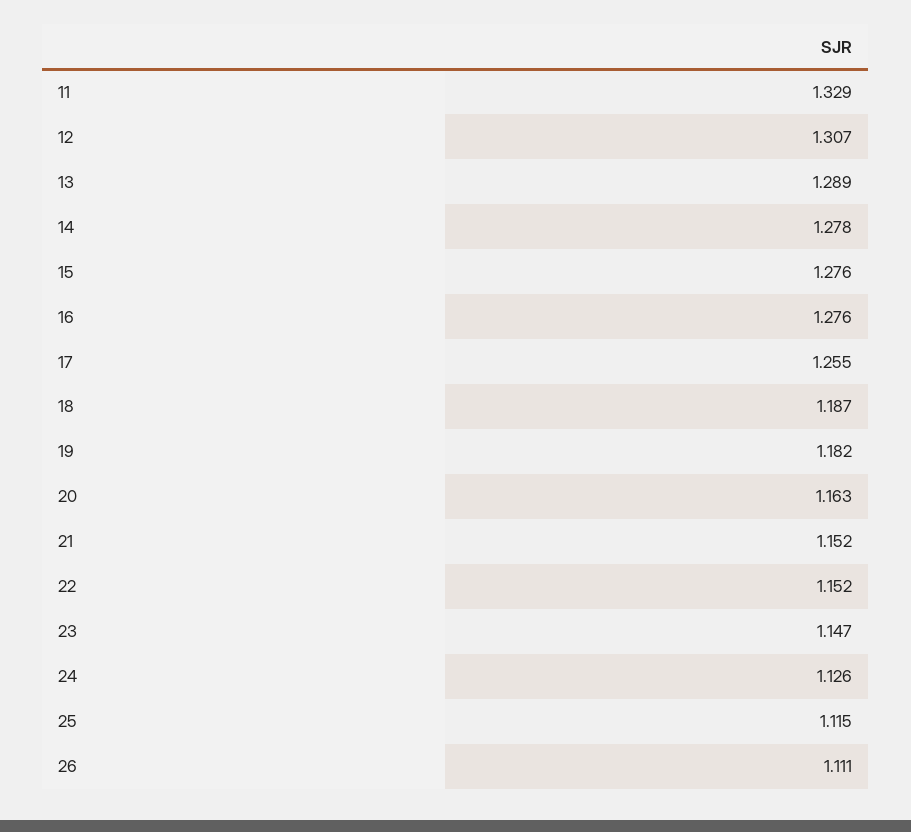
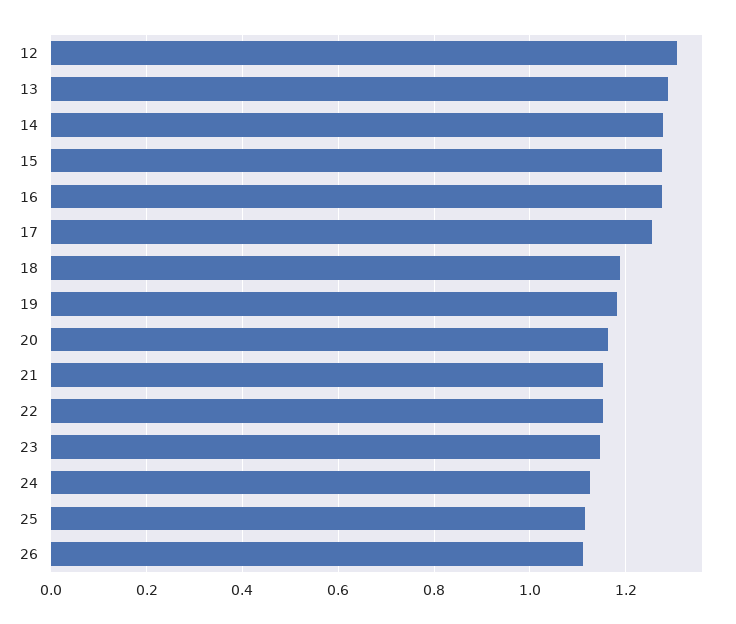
  {
-   "11": 1.329,
    "12": 1.307,
    "13": 1.289,
    "14": 1.278,
    "15": 1.276,
    "16": 1.276,
    "17": 1.255,
    "18": 1.187,
    "19": 1.182,
    "20": 1.163,
    "21": 1.152,
    "22": 1.152,
    "23": 1.147,
    "24": 1.126,
    "25": 1.115,
    "26": 1.111
  }

